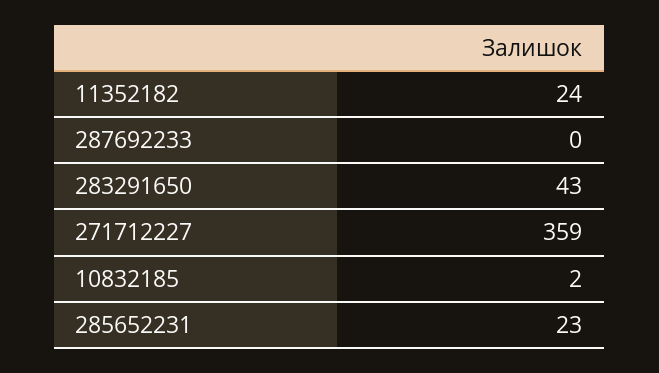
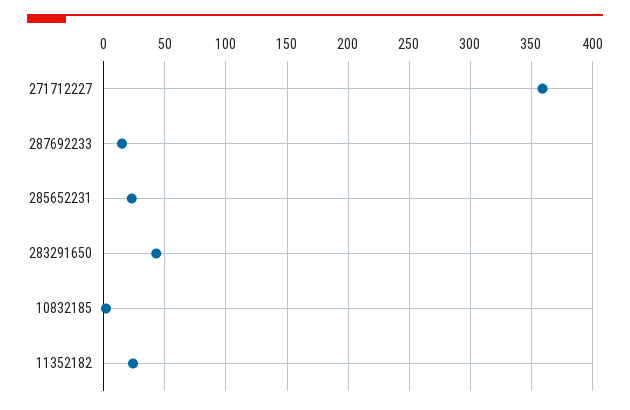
  {
    "11352182": 24,
-   "287692233": 0,
+   "287692233": 15,
    "283291650": 43,
    "271712227": 359,
    "10832185": 2,
    "285652231": 23
  }

